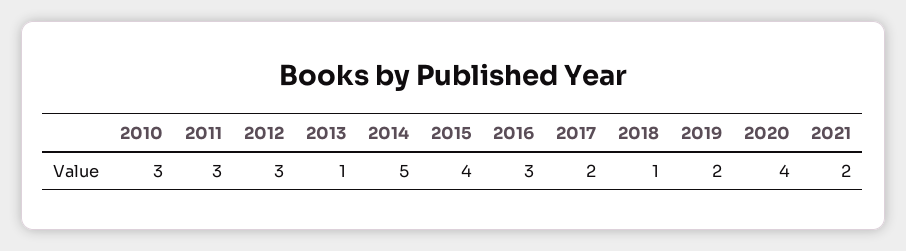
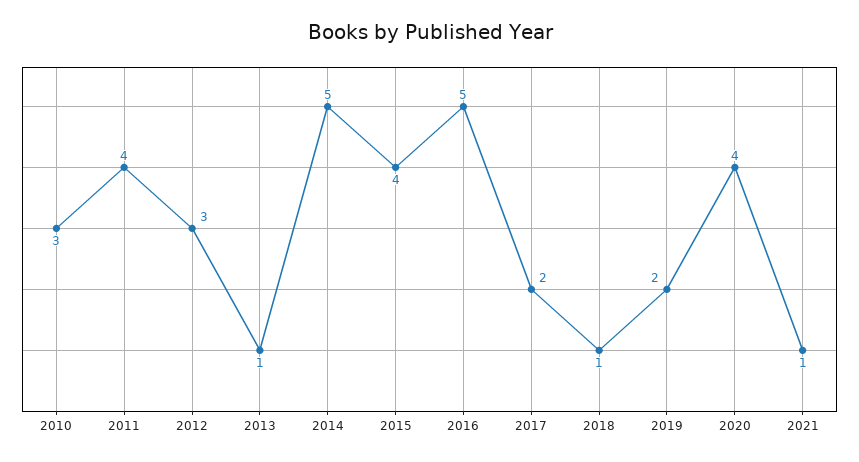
  {
    "2010": 3,
-   "2011": 3,
+   "2011": 4,
    "2012": 3,
    "2013": 1,
    "2014": 5,
    "2015": 4,
-   "2016": 3,
+   "2016": 5,
    "2017": 2,
    "2018": 1,
    "2019": 2,
    "2020": 4,
-   "2021": 2
+   "2021": 1
  }

